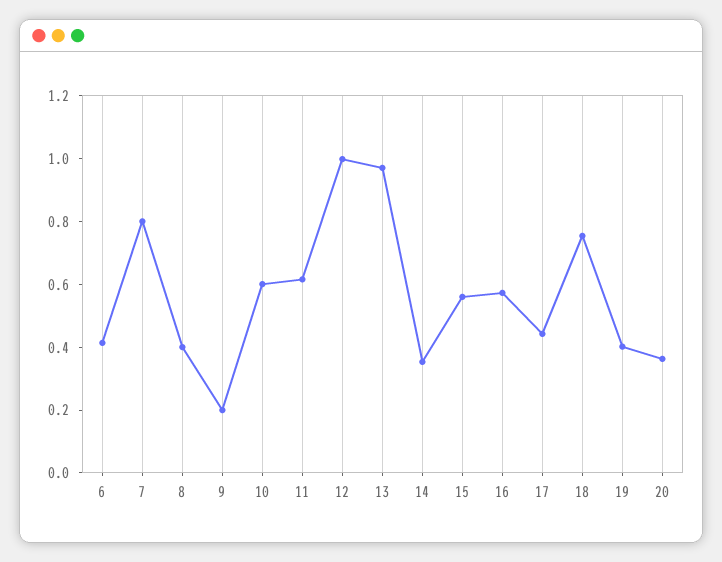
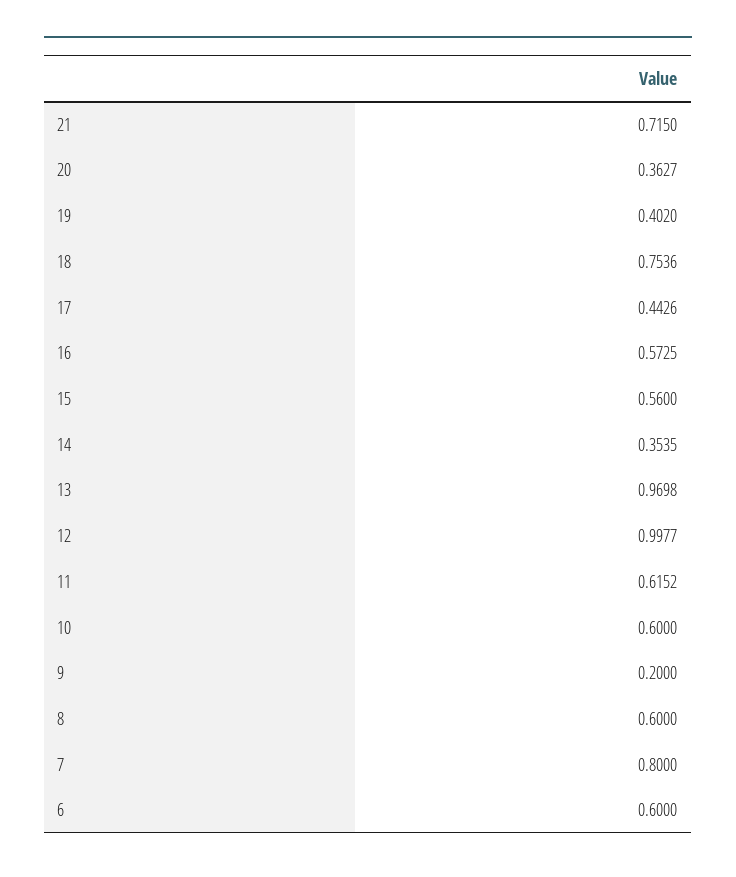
  {
-   "6": 0.4,
+   "6": 0.6,
    "7": 0.8,
-   "8": 0.4,
+   "8": 0.6,
    "9": 0.2,
    "10": 0.6,
    "11": 0.6152,
    "12": 0.9977,
    "13": 0.9698,
    "14": 0.3535,
    "15": 0.56,
    "16": 0.5725,
    "17": 0.4426,
    "18": 0.7536,
    "19": 0.402,
-   "20": 0.3627
+   "20": 0.3627,
+   "21": 0.715
  }

